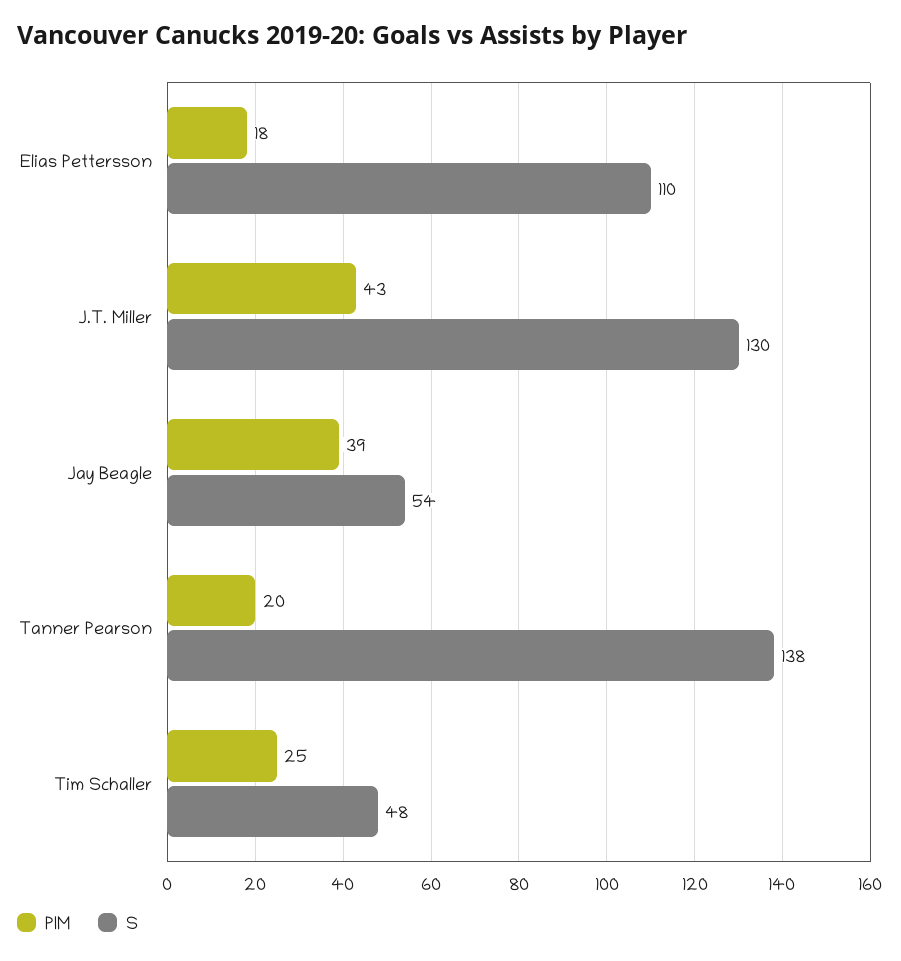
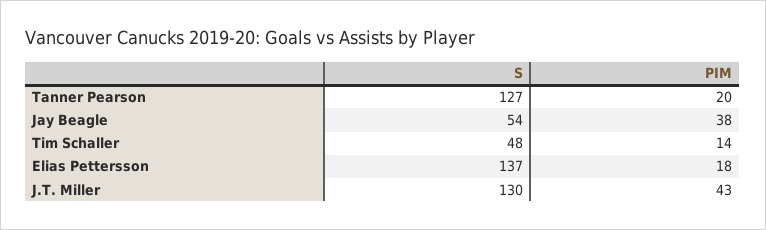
  {
    "PIM": {
      "Elias Pettersson": 18,
      "J.T. Miller": 43,
-     "Jay Beagle": 39,
+     "Jay Beagle": 38,
      "Tanner Pearson": 20,
-     "Tim Schaller": 25
+     "Tim Schaller": 14
    },
    "S": {
-     "Elias Pettersson": 110,
+     "Elias Pettersson": 137,
      "J.T. Miller": 130,
      "Jay Beagle": 54,
-     "Tanner Pearson": 138,
+     "Tanner Pearson": 127,
      "Tim Schaller": 48
    }
  }

